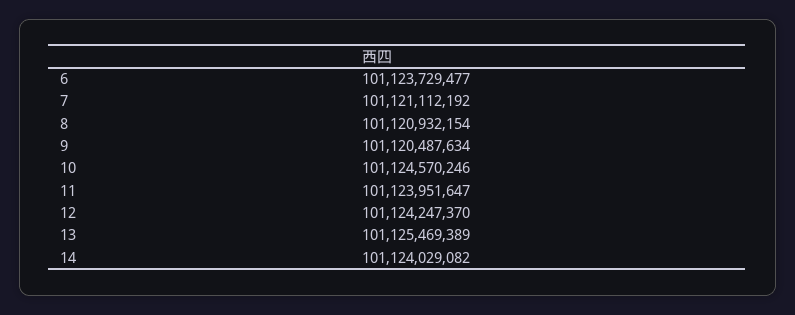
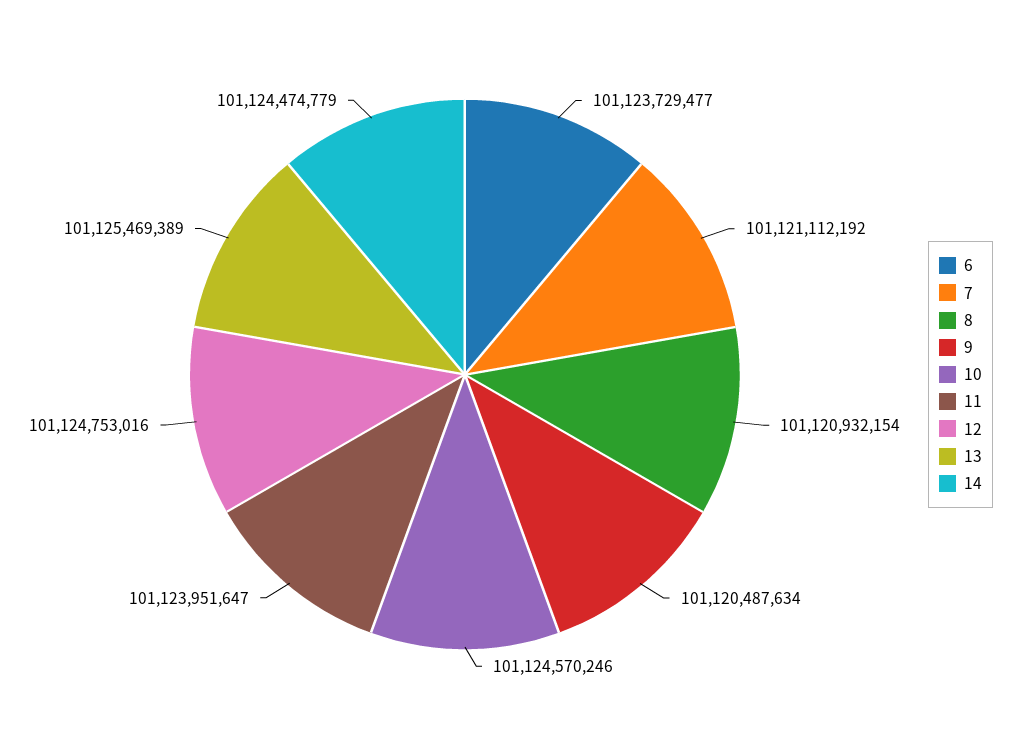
  {
    "6": 101123729477,
    "7": 101121112192,
    "8": 101120932154,
    "9": 101120487634,
    "10": 101124570246,
    "11": 101123951647,
-   "12": 101124247370,
+   "12": 101124753016,
    "13": 101125469389,
-   "14": 101124029082
+   "14": 101124474779
  }

